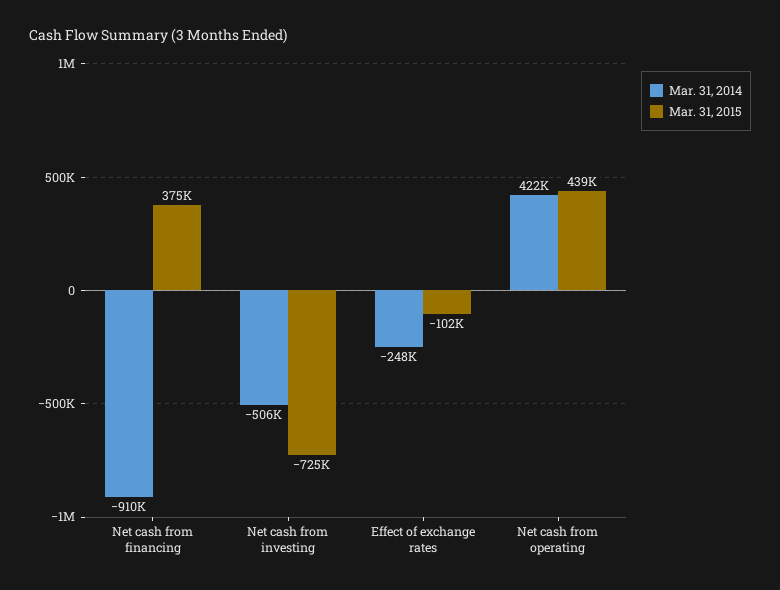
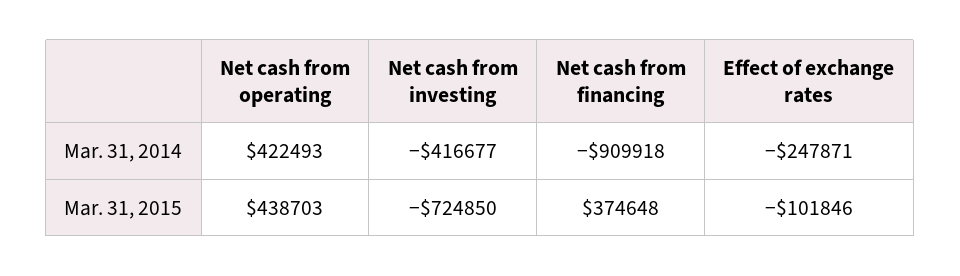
  {
    "Mar. 31, 2014": {
      "Net cash from financing": -909918,
-     "Net cash from investing": -506000,
+     "Net cash from investing": -416677,
      "Effect of exchange rates": -247871,
      "Net cash from operating": 422493
    },
    "Mar. 31, 2015": {
      "Net cash from financing": 374648,
      "Net cash from investing": -724850,
      "Effect of exchange rates": -101846,
      "Net cash from operating": 438703
    }
  }

